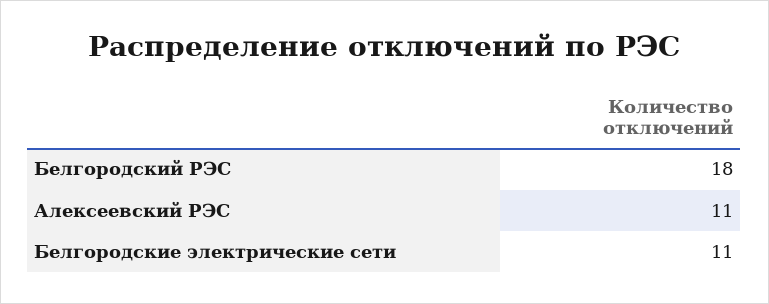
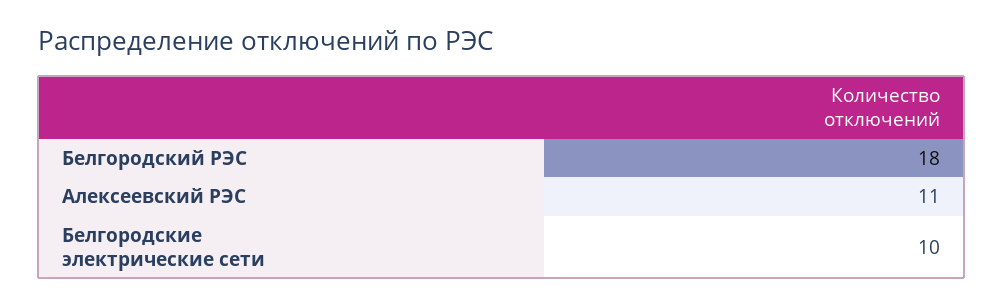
  {
    "Белгородский РЭС": 18,
    "Алексеевский РЭС": 11,
-   "Белгородские электрические сети": 11
+   "Белгородские электрические сети": 10
  }

